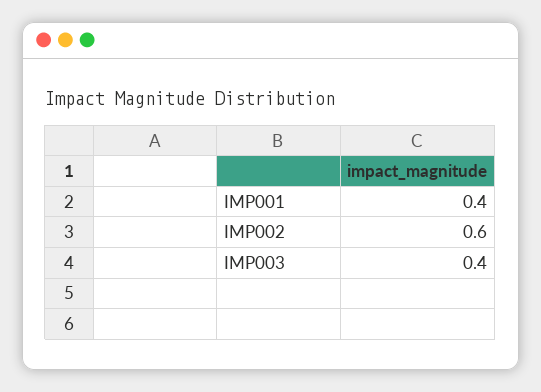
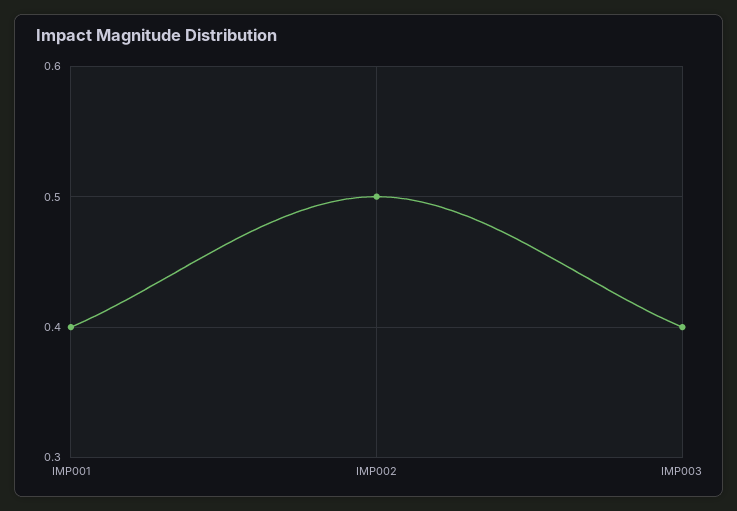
  {
    "IMP001": 0.4,
-   "IMP002": 0.6,
+   "IMP002": 0.5,
    "IMP003": 0.4
  }

